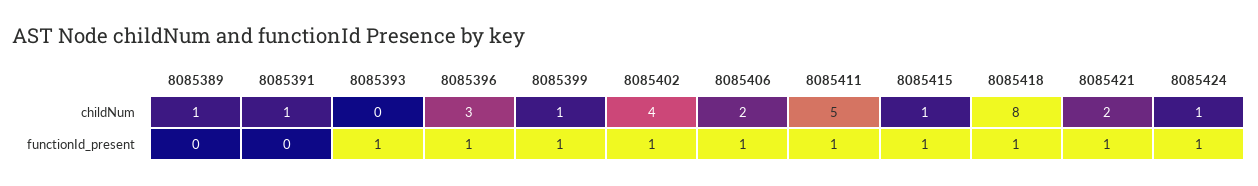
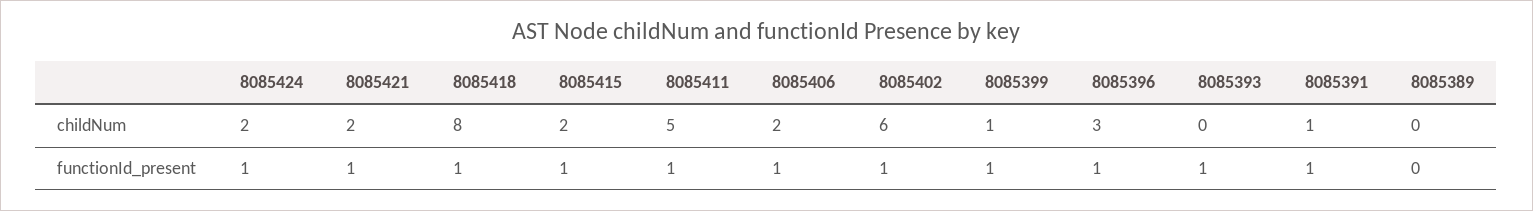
  {
    "8085389": {
-     "childNum": 1,
+     "childNum": 0,
      "functionId_present": 0
    },
    "8085391": {
      "childNum": 1,
-     "functionId_present": 0
+     "functionId_present": 1
    },
    "8085393": {
      "childNum": 0,
      "functionId_present": 1
    },
    "8085396": {
      "childNum": 3,
      "functionId_present": 1
    },
    "8085399": {
      "childNum": 1,
      "functionId_present": 1
    },
    "8085402": {
-     "childNum": 4,
+     "childNum": 6,
      "functionId_present": 1
    },
    "8085406": {
      "childNum": 2,
      "functionId_present": 1
    },
    "8085411": {
      "childNum": 5,
      "functionId_present": 1
    },
    "8085415": {
-     "childNum": 1,
+     "childNum": 2,
      "functionId_present": 1
    },
    "8085418": {
      "childNum": 8,
      "functionId_present": 1
    },
    "8085421": {
      "childNum": 2,
      "functionId_present": 1
    },
    "8085424": {
-     "childNum": 1,
+     "childNum": 2,
      "functionId_present": 1
    }
  }

